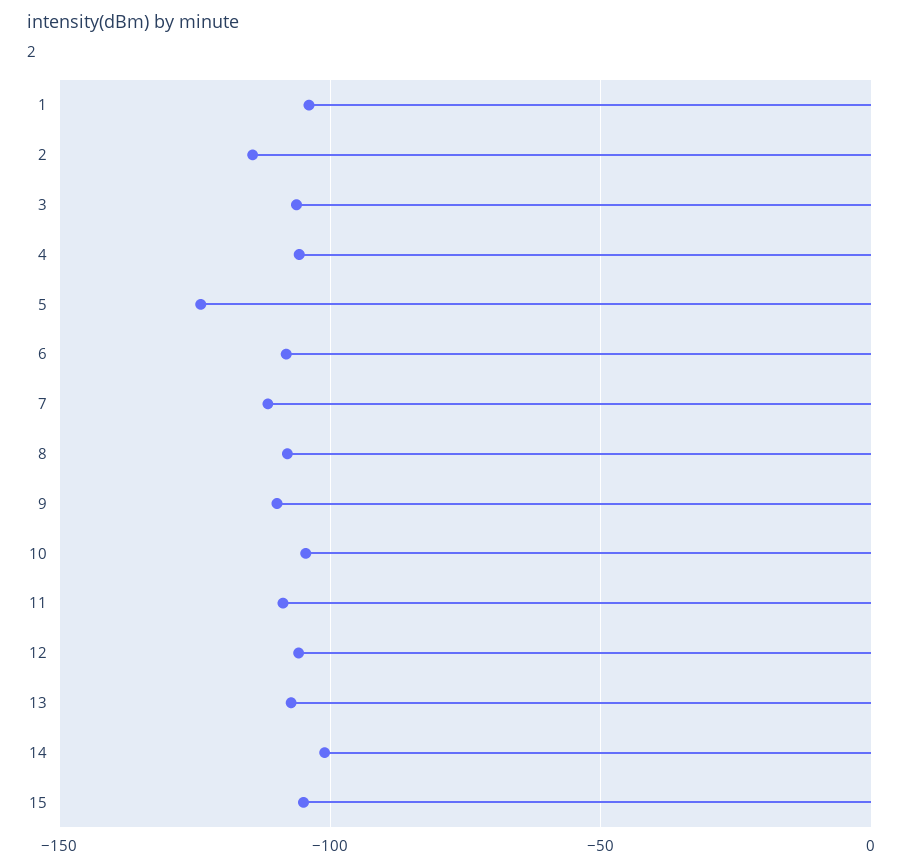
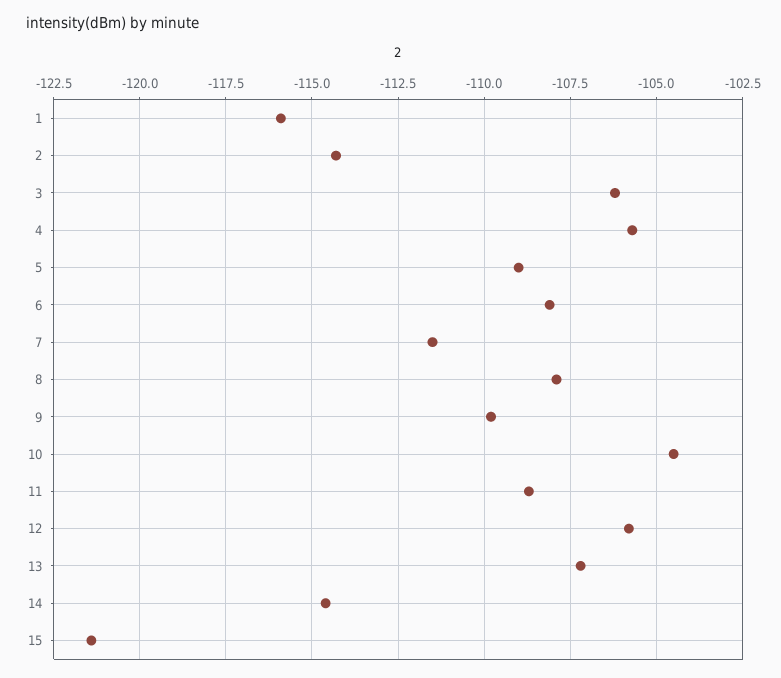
  {
-   "1": -105,
+   "1": -116,
    "2": -114.5,
    "3": -106,
    "4": -105.5,
-   "5": -125,
+   "5": -109,
    "6": -108,
    "7": -111.5,
    "8": -108,
    "9": -110,
    "10": -104.5,
    "11": -108.5,
    "12": -106,
    "13": -107,
-   "14": -100,
+   "14": -114.5,
-   "15": -105
+   "15": -121.5
  }

